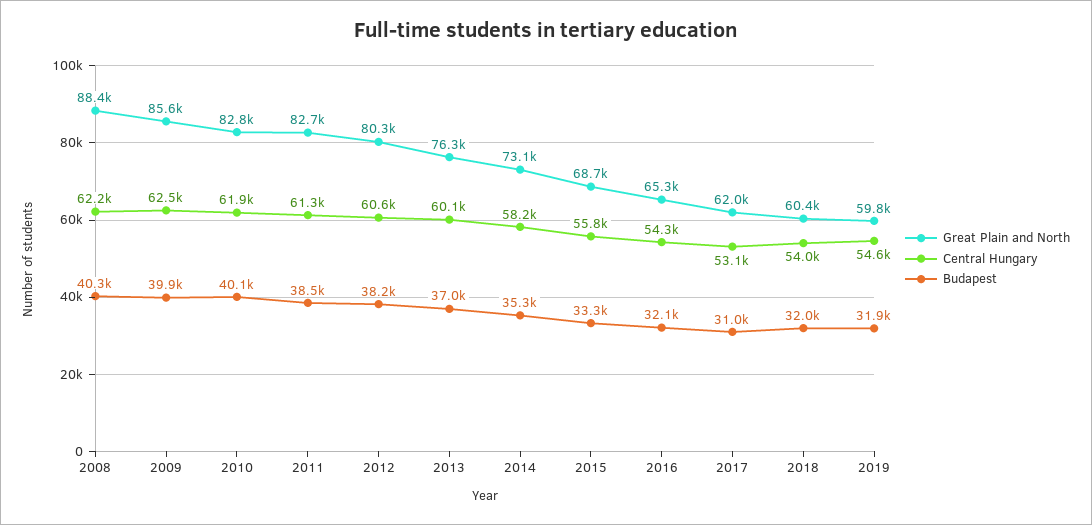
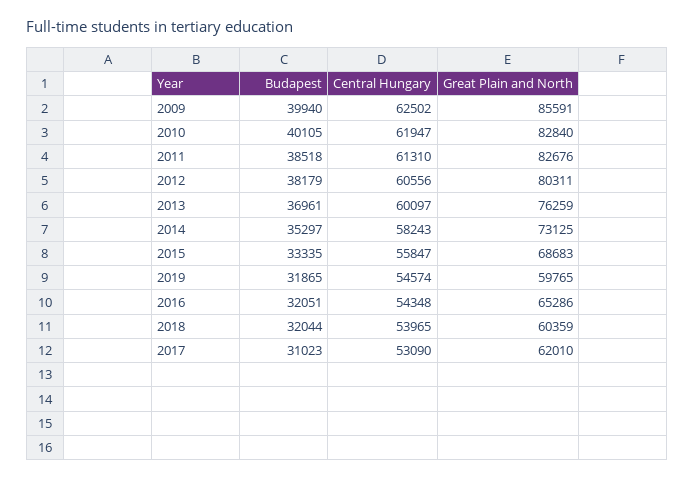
  {
    "Great Plain and North": {
-     "2008": 88400,
      "2009": 85591,
      "2010": 82840,
      "2011": 82676,
      "2012": 80311,
      "2013": 76259,
      "2014": 73125,
      "2015": 68683,
      "2016": 65286,
      "2017": 62010,
      "2018": 60359,
      "2019": 59765
    },
    "Central Hungary": {
-     "2008": 62200,
      "2009": 62502,
      "2010": 61947,
      "2011": 61310,
      "2012": 60556,
      "2013": 60097,
      "2014": 58243,
      "2015": 55847,
      "2016": 54348,
      "2017": 53090,
      "2018": 53965,
      "2019": 54574
    },
    "Budapest": {
-     "2008": 40300,
      "2009": 39940,
      "2010": 40105,
      "2011": 38518,
      "2012": 38179,
      "2013": 36961,
      "2014": 35297,
      "2015": 33335,
      "2016": 32051,
      "2017": 31023,
      "2018": 32044,
      "2019": 31865
    }
  }

